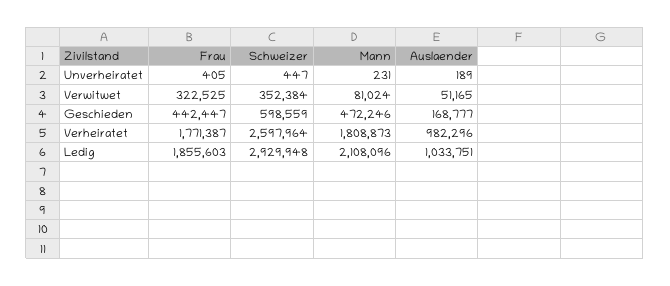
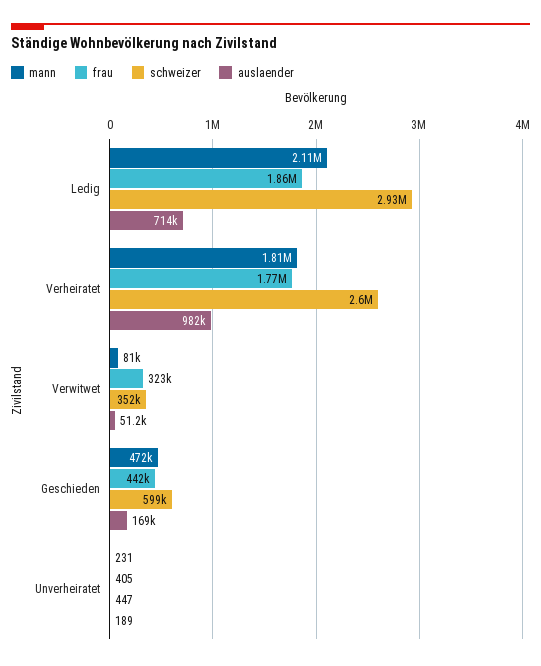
  {
    "Frau": {
      "Unverheiratet": 405,
      "Verwitwet": 322525,
      "Geschieden": 442447,
      "Verheiratet": 1771387,
      "Ledig": 1855603
    },
    "Schweizer": {
      "Unverheiratet": 447,
      "Verwitwet": 352384,
      "Geschieden": 598559,
      "Verheiratet": 2597964,
      "Ledig": 2929948
    },
    "Mann": {
      "Unverheiratet": 231,
      "Verwitwet": 81024,
      "Geschieden": 472246,
      "Verheiratet": 1808873,
      "Ledig": 2108096
    },
    "Auslaender": {
      "Unverheiratet": 189,
      "Verwitwet": 51165,
      "Geschieden": 168777,
      "Verheiratet": 982296,
-     "Ledig": 1033751
+     "Ledig": 714000
    }
  }

